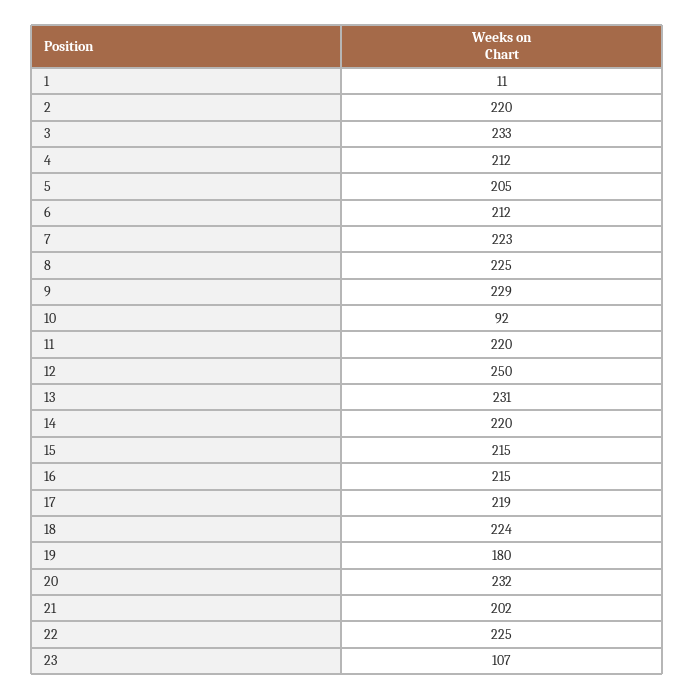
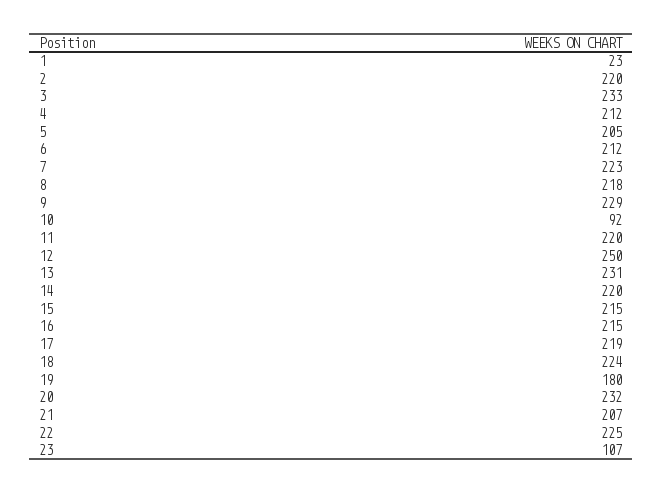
  {
-   "1": 11,
+   "1": 23,
    "2": 220,
    "3": 233,
    "4": 212,
    "5": 205,
    "6": 212,
    "7": 223,
-   "8": 225,
+   "8": 218,
    "9": 229,
    "10": 92,
    "11": 220,
    "12": 250,
    "13": 231,
    "14": 220,
    "15": 215,
    "16": 215,
    "17": 219,
    "18": 224,
    "19": 180,
    "20": 232,
-   "21": 202,
+   "21": 207,
    "22": 225,
    "23": 107
  }

